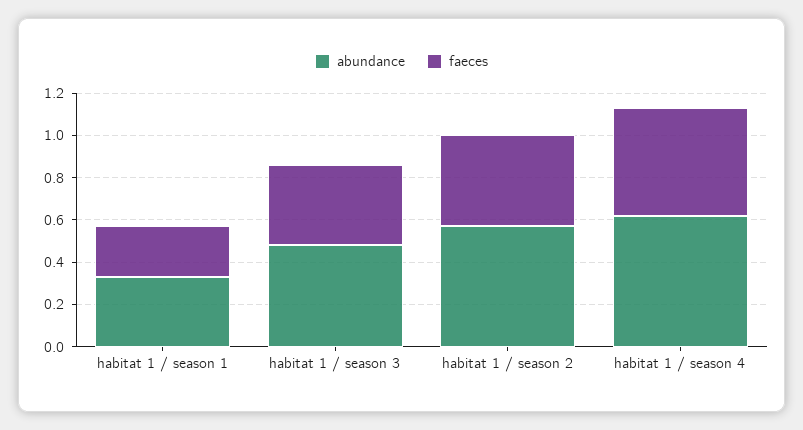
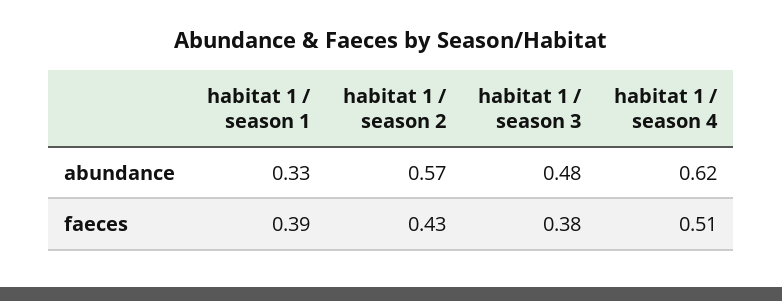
  {
    "abundance": {
      "habitat 1 / season 1": 0.33,
      "habitat 1 / season 3": 0.48,
      "habitat 1 / season 2": 0.57,
      "habitat 1 / season 4": 0.62
    },
    "faeces": {
-     "habitat 1 / season 1": 0.25,
+     "habitat 1 / season 1": 0.39,
      "habitat 1 / season 3": 0.38,
      "habitat 1 / season 2": 0.43,
      "habitat 1 / season 4": 0.51
    }
  }

